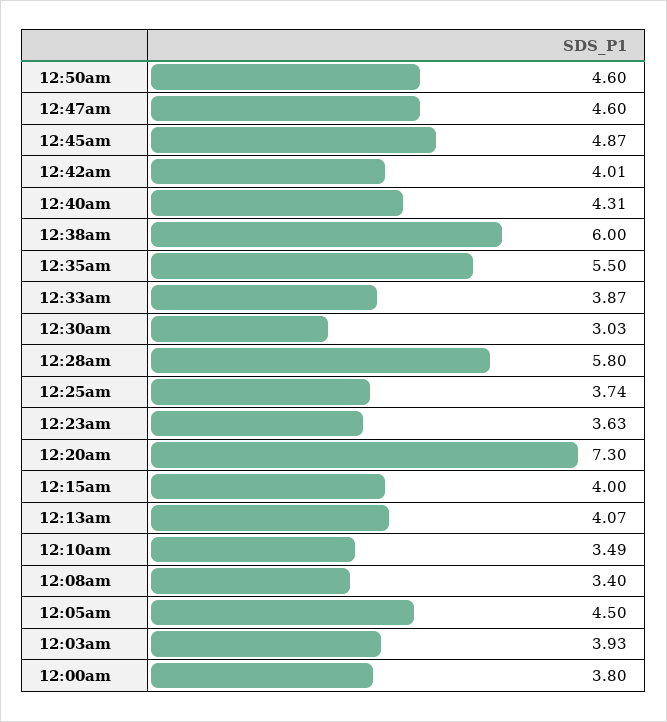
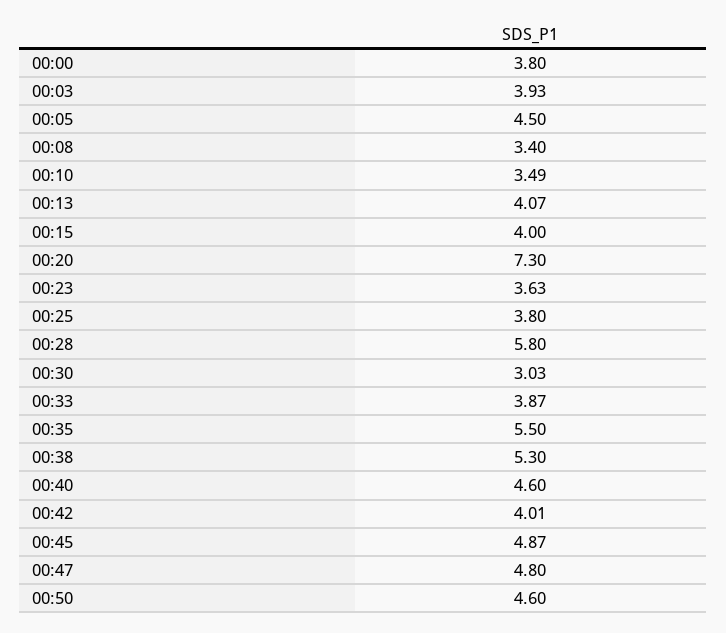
  {
    "12:50am": 4.6,
-   "12:47am": 4.6,
+   "12:47am": 4.8,
    "12:45am": 4.87,
    "12:42am": 4.01,
-   "12:40am": 4.31,
+   "12:40am": 4.6,
-   "12:38am": 6,
+   "12:38am": 5.3,
    "12:35am": 5.5,
    "12:33am": 3.87,
    "12:30am": 3.03,
    "12:28am": 5.8,
-   "12:25am": 3.74,
+   "12:25am": 3.8,
    "12:23am": 3.63,
    "12:20am": 7.3,
    "12:15am": 4,
    "12:13am": 4.07,
    "12:10am": 3.49,
    "12:08am": 3.4,
    "12:05am": 4.5,
    "12:03am": 3.93,
    "12:00am": 3.8
  }

